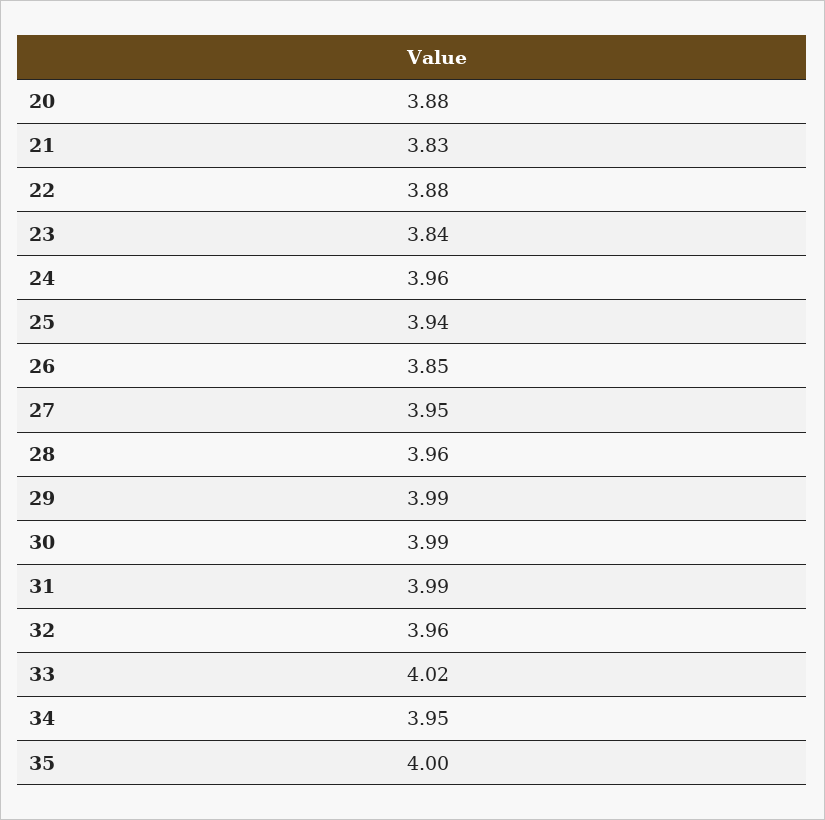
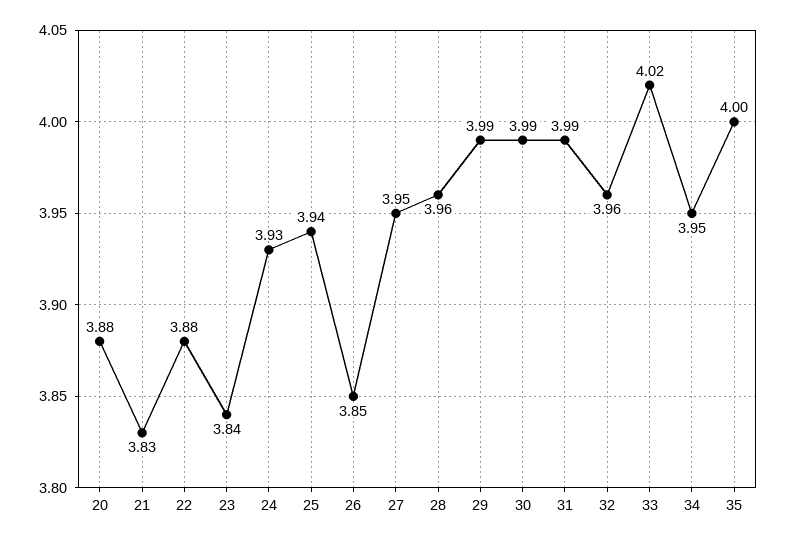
  {
    "20": 3.88,
    "21": 3.83,
    "22": 3.88,
    "23": 3.84,
-   "24": 3.96,
+   "24": 3.93,
    "25": 3.94,
    "26": 3.85,
    "27": 3.95,
    "28": 3.96,
    "29": 3.99,
    "30": 3.99,
    "31": 3.99,
    "32": 3.96,
    "33": 4.02,
    "34": 3.95,
    "35": 4
  }

